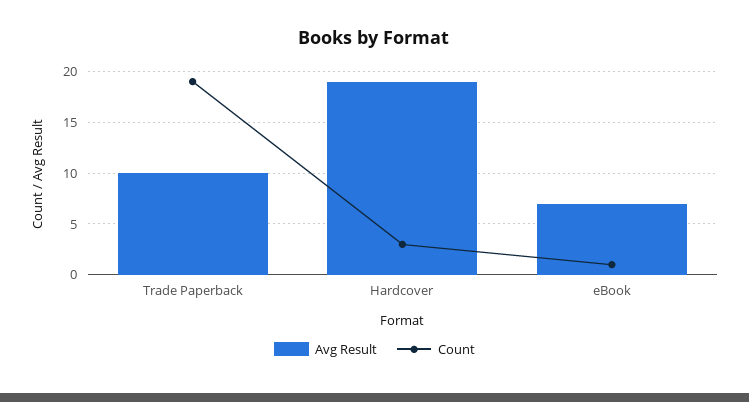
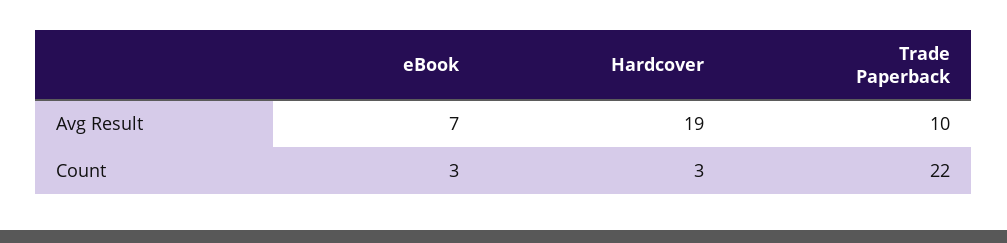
  {
    "Avg Result": {
      "Trade Paperback": 10,
      "Hardcover": 19,
      "eBook": 7
    },
    "Count": {
-     "Trade Paperback": 19,
+     "Trade Paperback": 22,
      "Hardcover": 3,
-     "eBook": 1
+     "eBook": 3
    }
  }

